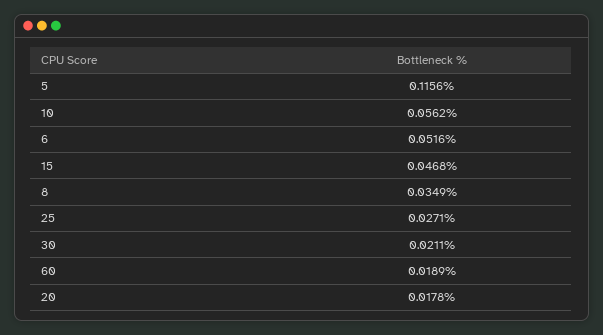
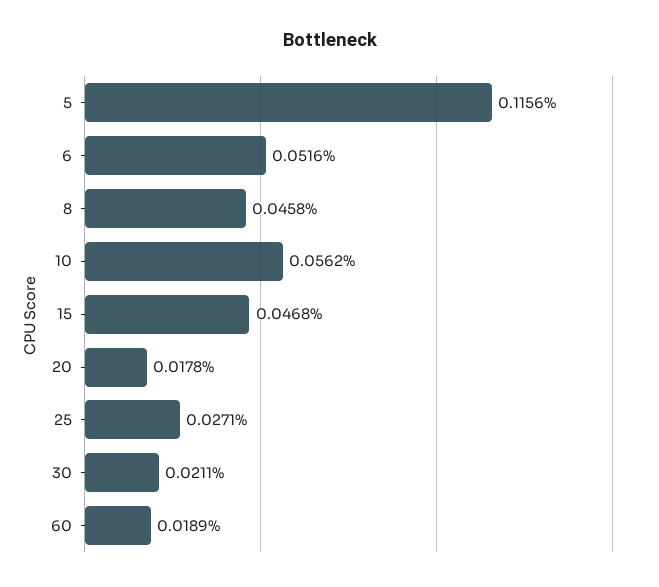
  {
    "5": 0.1156,
    "10": 0.0562,
    "6": 0.0516,
    "15": 0.0468,
-   "8": 0.0349,
+   "8": 0.0458,
    "25": 0.0271,
    "30": 0.0211,
    "60": 0.0189,
    "20": 0.0178
  }

